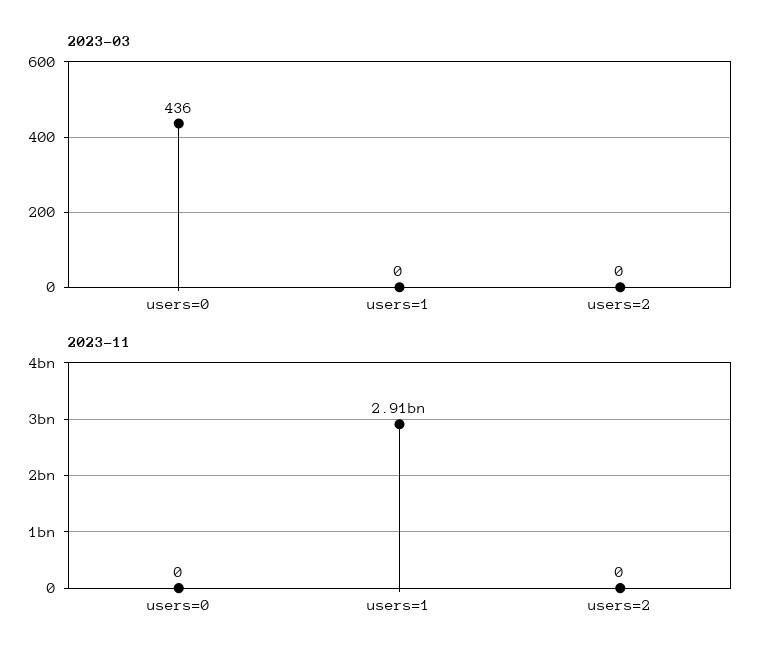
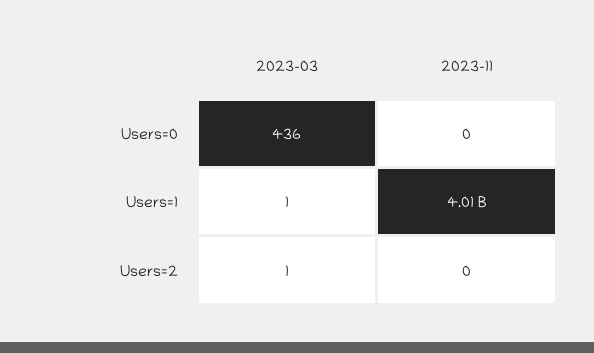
  {
    "2023-03": {
      "users=0": 436,
-     "users=1": 0,
+     "users=1": 1,
-     "users=2": 0
+     "users=2": 1
    },
    "2023-11": {
      "users=0": 0,
-     "users=1": 2910000000,
+     "users=1": 4010000000,
      "users=2": 0
    }
  }

